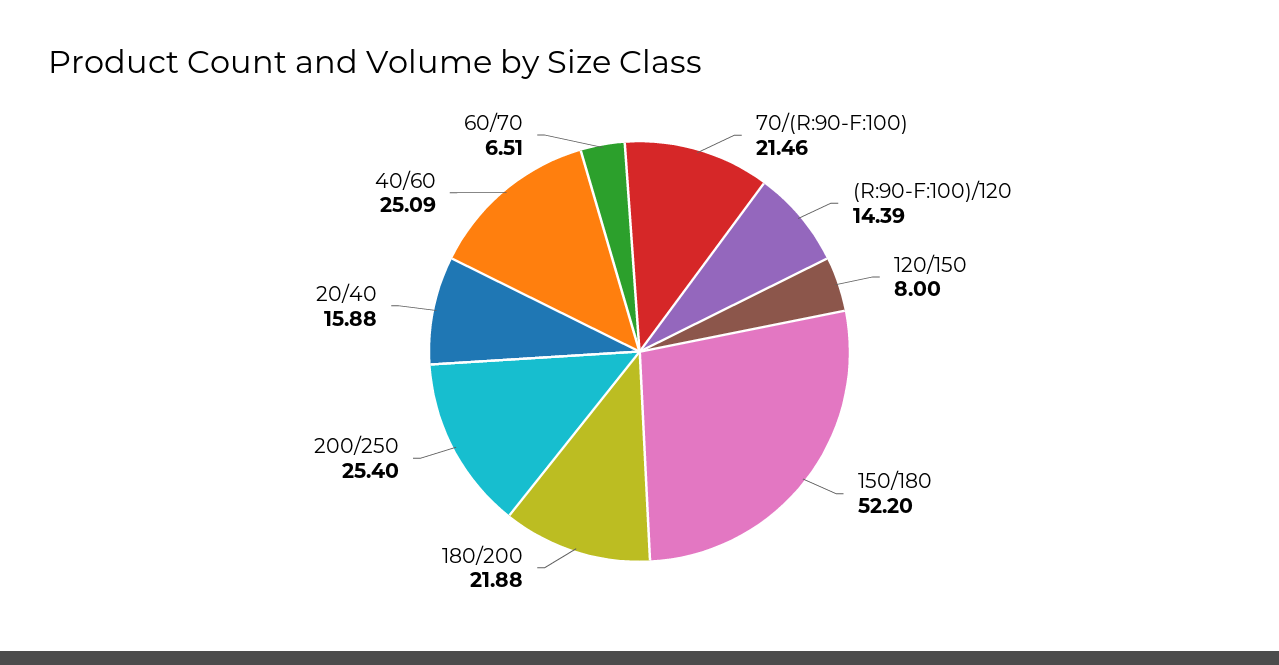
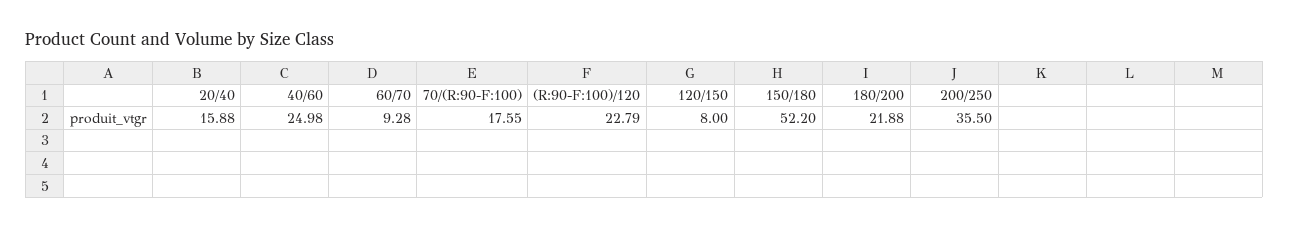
  {
-   "70/(R:90-F:100)": 21.46,
+   "70/(R:90-F:100)": 17.55,
-   "(R:90-F:100)/120": 14.39,
+   "(R:90-F:100)/120": 22.79,
    "120/150": 8,
    "150/180": 52.2,
    "180/200": 21.88,
-   "200/250": 25.4,
+   "200/250": 35.5,
    "20/40": 15.88,
-   "40/60": 25.09,
+   "40/60": 24.98,
-   "60/70": 6.51
+   "60/70": 9.28
  }

